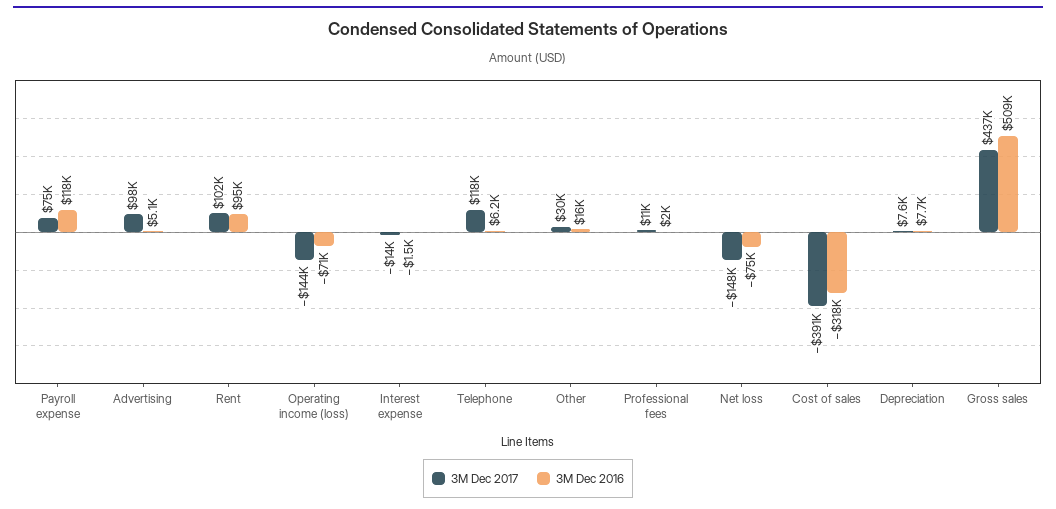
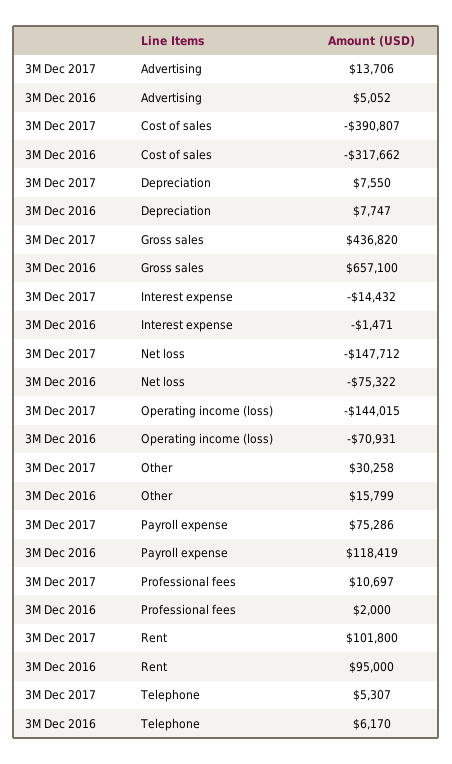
  {
    "3M Dec 2017": {
      "Payroll expense": 75286,
-     "Advertising": 98000,
+     "Advertising": 13706,
      "Rent": 101800,
      "Operating income (loss)": -144015,
      "Interest expense": -14432,
-     "Telephone": 118000,
+     "Telephone": 5307,
      "Other": 30258,
      "Professional fees": 10697,
      "Net loss": -147712,
      "Cost of sales": -390807,
      "Depreciation": 7550,
      "Gross sales": 436820
    },
    "3M Dec 2016": {
      "Payroll expense": 118419,
      "Advertising": 5052,
      "Rent": 95000,
      "Operating income (loss)": -70931,
      "Interest expense": -1471,
      "Telephone": 6170,
      "Other": 15799,
      "Professional fees": 2000,
      "Net loss": -75322,
      "Cost of sales": -317662,
      "Depreciation": 7747,
-     "Gross sales": 509000
+     "Gross sales": 657100
    }
  }

